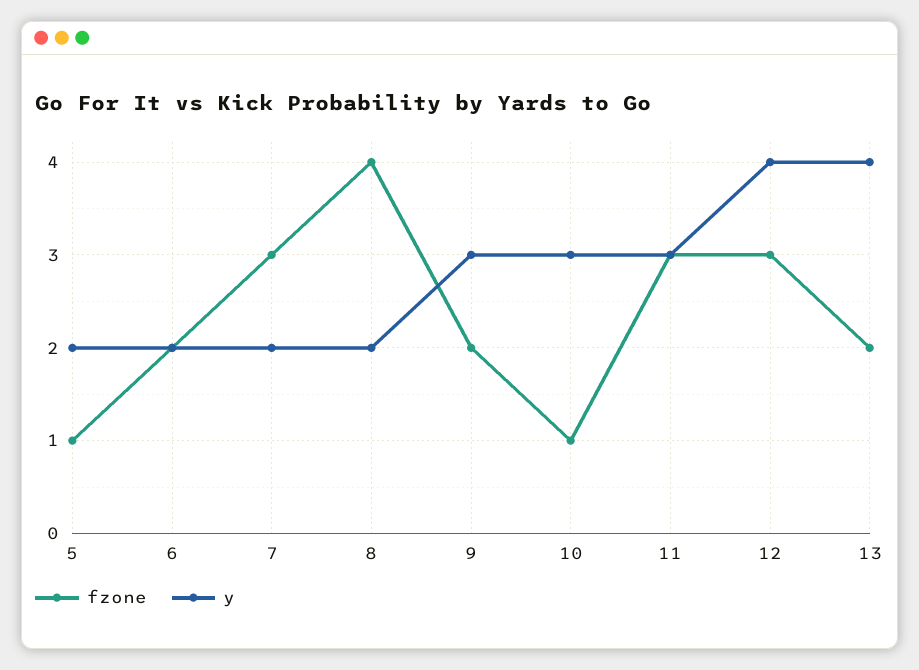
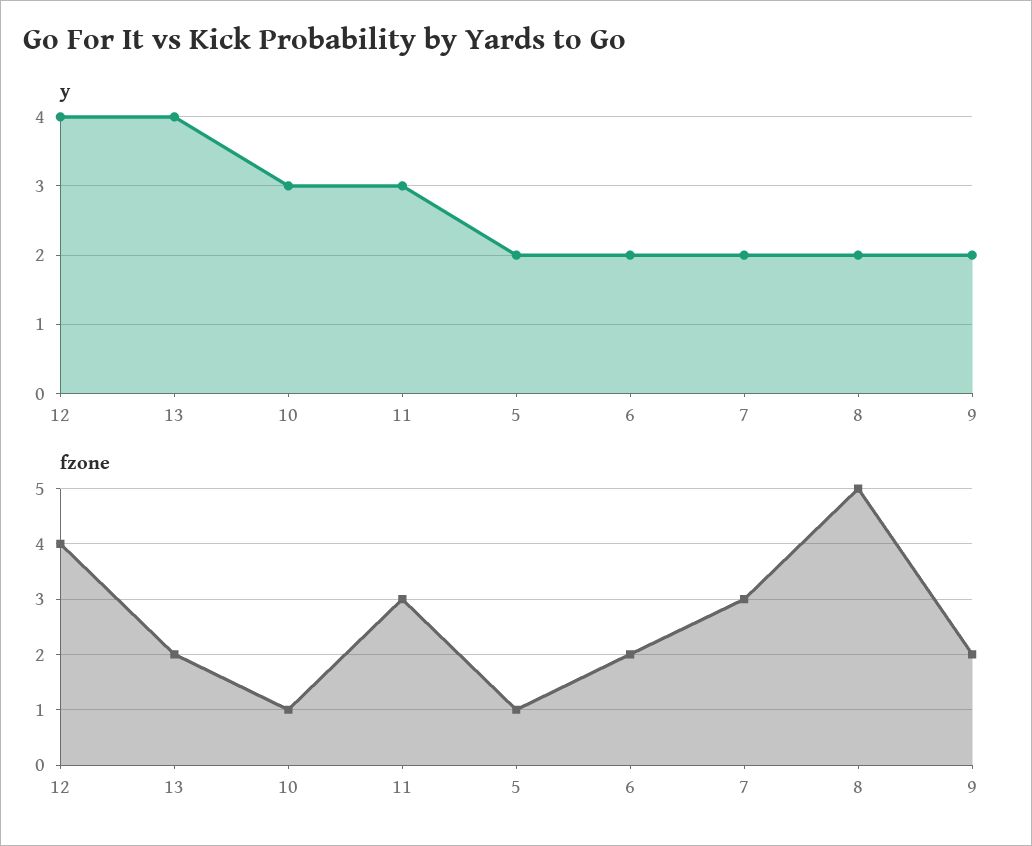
  {
    "fzone": {
      "5": 1,
      "6": 2,
      "7": 3,
-     "8": 4,
+     "8": 5,
      "9": 2,
      "10": 1,
      "11": 3,
-     "12": 3,
+     "12": 4,
      "13": 2
    },
    "y": {
      "5": 2,
      "6": 2,
      "7": 2,
      "8": 2,
-     "9": 3,
+     "9": 2,
      "10": 3,
      "11": 3,
      "12": 4,
      "13": 4
    }
  }

